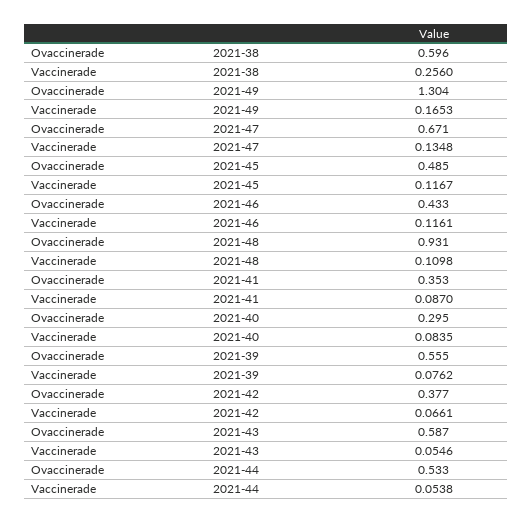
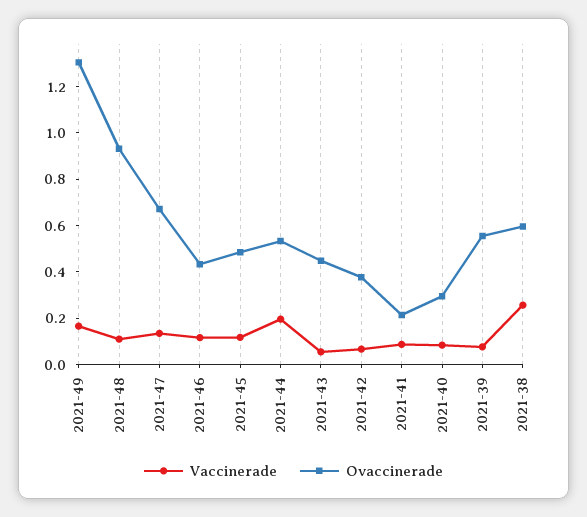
  {
    "Ovaccinerade": {
      "2021-38": 0.596,
      "2021-49": 1.304,
      "2021-47": 0.671,
      "2021-45": 0.485,
      "2021-46": 0.433,
      "2021-48": 0.931,
-     "2021-41": 0.353,
+     "2021-41": 0.2,
      "2021-40": 0.295,
      "2021-39": 0.555,
      "2021-42": 0.377,
-     "2021-43": 0.587,
+     "2021-43": 0.45,
      "2021-44": 0.533
    },
    "Vaccinerade": {
      "2021-38": 0.256,
      "2021-49": 0.1653,
      "2021-47": 0.1348,
      "2021-45": 0.1167,
      "2021-46": 0.1161,
      "2021-48": 0.1098,
      "2021-41": 0.087,
      "2021-40": 0.0835,
      "2021-39": 0.0762,
      "2021-42": 0.0661,
      "2021-43": 0.0546,
-     "2021-44": 0.0538
+     "2021-44": 0.2
    }
  }

